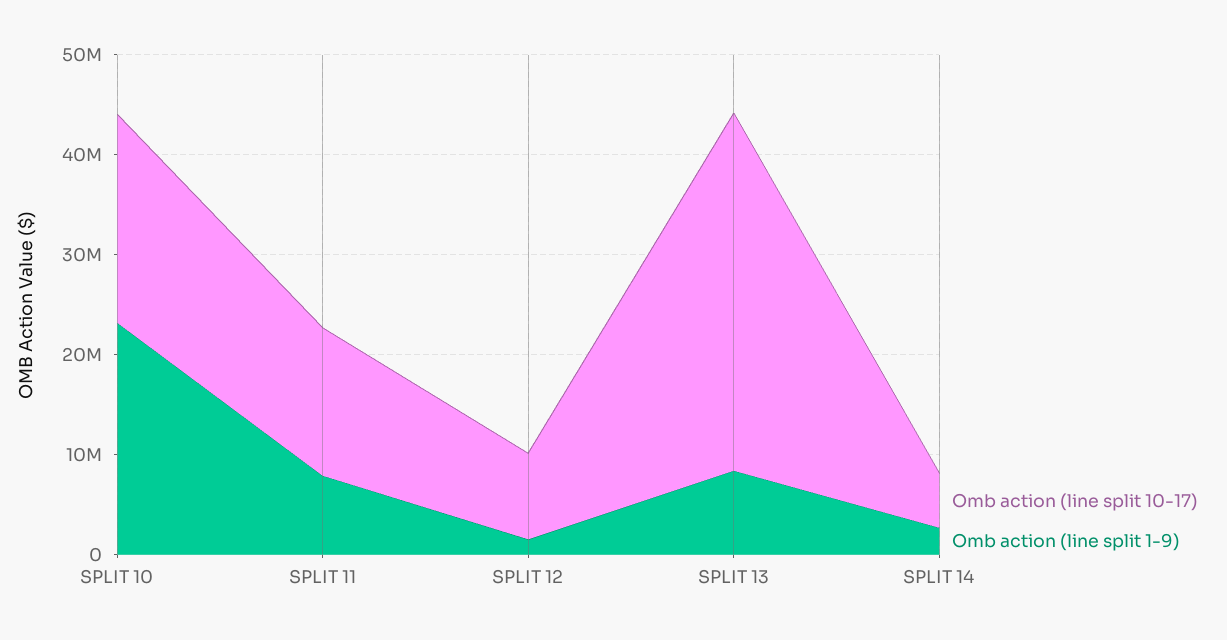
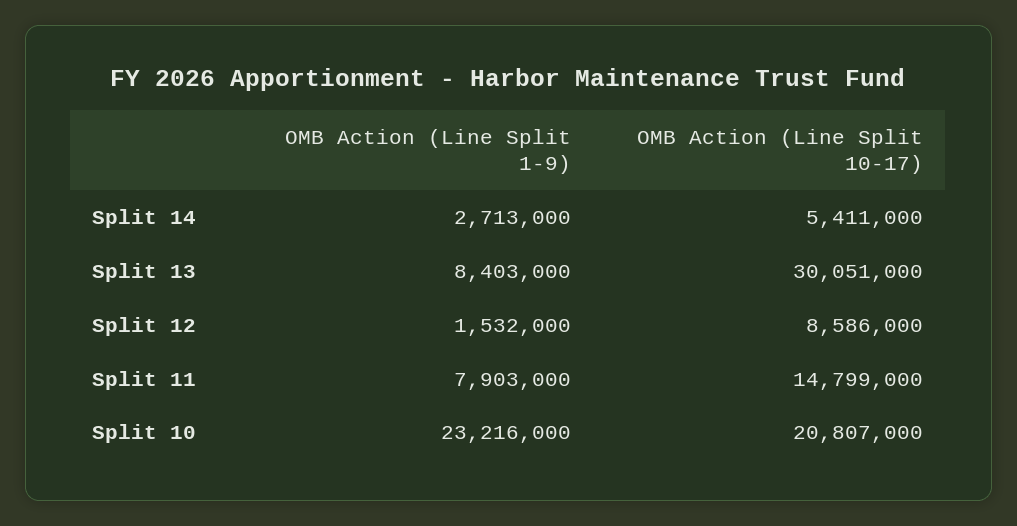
  {
    "Omb action (line split 10-17)": {
      "SPLIT 10": 20807000,
      "SPLIT 11": 14799000,
      "SPLIT 12": 8586000,
-     "SPLIT 13": 36000000,
+     "SPLIT 13": 30051000,
      "SPLIT 14": 5411000
    },
    "Omb action (line split 1-9)": {
      "SPLIT 10": 23216000,
      "SPLIT 11": 7903000,
      "SPLIT 12": 1532000,
      "SPLIT 13": 8403000,
      "SPLIT 14": 2713000
    }
  }

